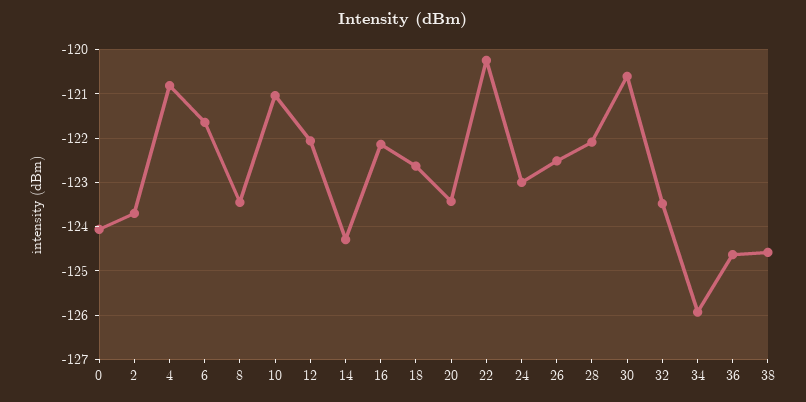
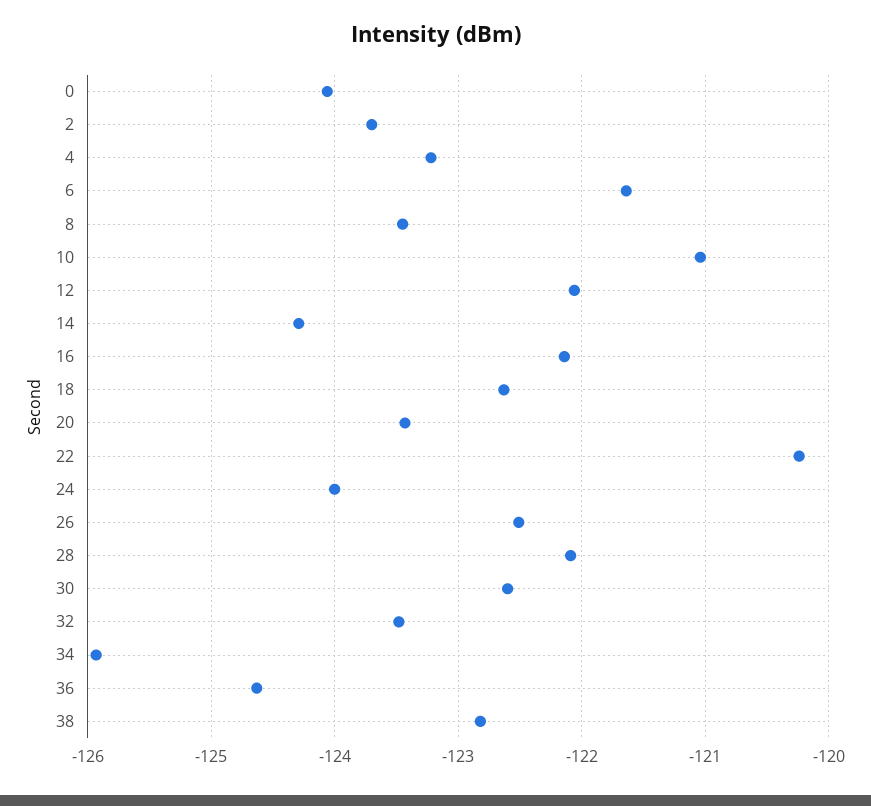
  {
    "0": -124.1,
    "2": -123.7,
-   "4": -120.8,
+   "4": -123.2,
    "6": -121.6,
    "8": -123.5,
    "10": -121,
    "12": -122.1,
    "14": -124.3,
    "16": -122.1,
    "18": -122.6,
    "20": -123.4,
    "22": -120.2,
-   "24": -123,
+   "24": -124,
    "26": -122.5,
    "28": -122.1,
-   "30": -120.6,
+   "30": -122.6,
    "32": -123.5,
    "34": -125.9,
    "36": -124.6,
-   "38": -124.6
+   "38": -122.8
  }

